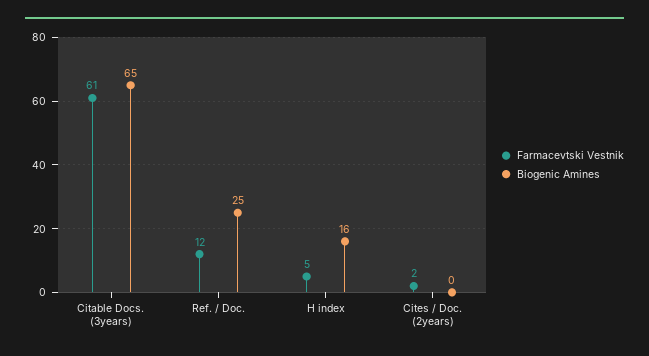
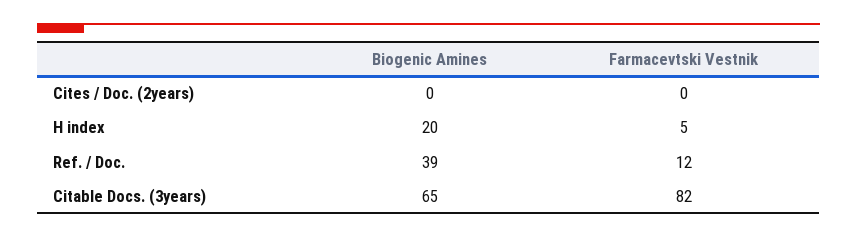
  {
    "Farmacevtski Vestnik": {
-     "Citable Docs. (3years)": 61,
+     "Citable Docs. (3years)": 82,
      "Ref. / Doc.": 12,
      "H index": 5,
-     "Cites / Doc. (2years)": 2
+     "Cites / Doc. (2years)": 0
    },
    "Biogenic Amines": {
      "Citable Docs. (3years)": 65,
-     "Ref. / Doc.": 25,
+     "Ref. / Doc.": 39,
-     "H index": 16,
+     "H index": 20,
      "Cites / Doc. (2years)": 0
    }
  }

